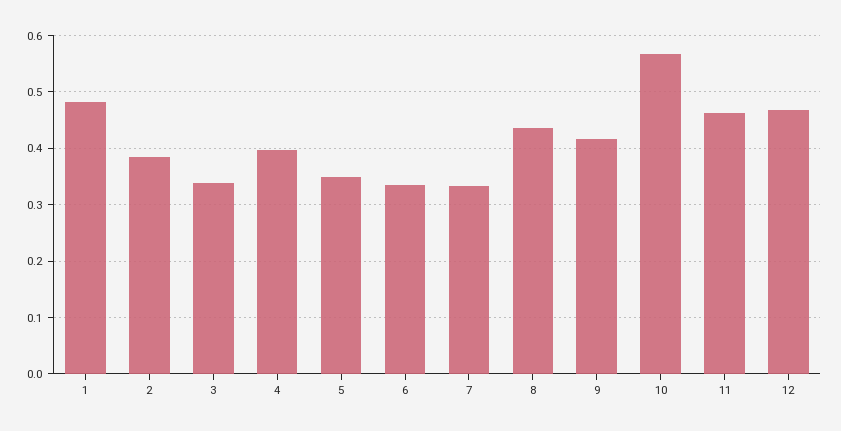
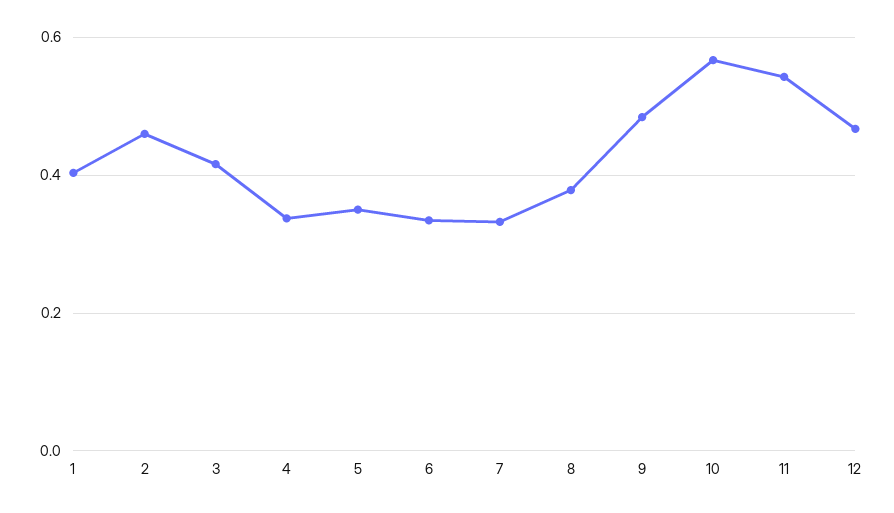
  {
-   "1": 0.48,
+   "1": 0.4,
-   "2": 0.38,
+   "2": 0.46,
-   "3": 0.34,
+   "3": 0.42,
-   "4": 0.4,
+   "4": 0.34,
    "5": 0.34,
    "6": 0.34,
    "7": 0.34,
-   "8": 0.44,
+   "8": 0.38,
-   "9": 0.42,
+   "9": 0.48,
    "10": 0.56,
-   "11": 0.46,
+   "11": 0.54,
    "12": 0.46
  }

